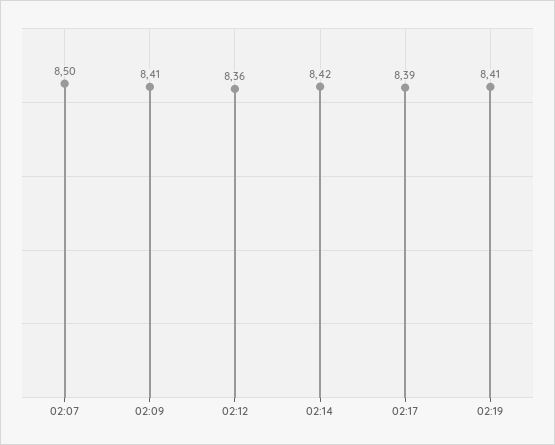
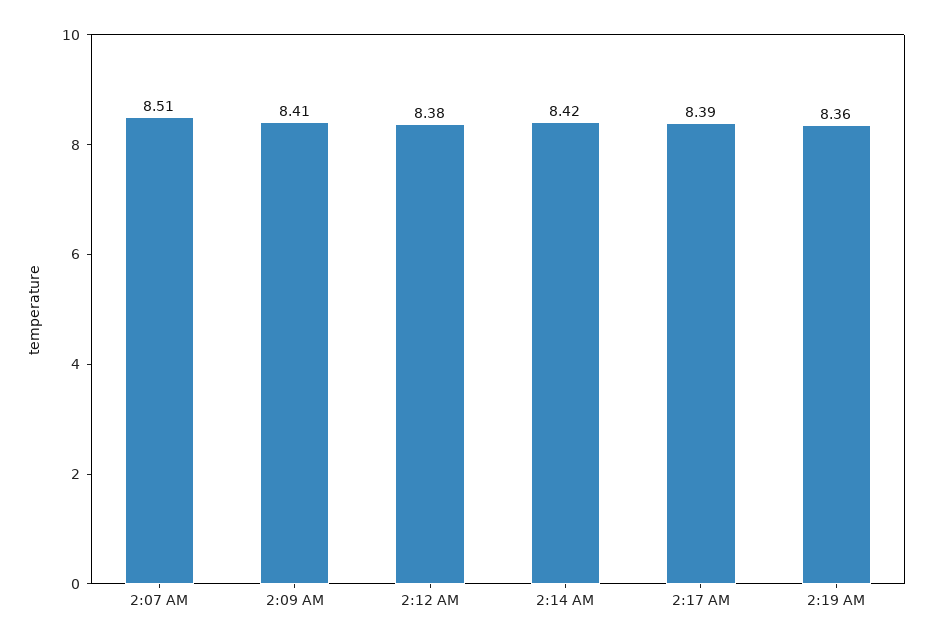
  {
-   "02:07": 8.5,
+   "02:07": 8.51,
    "02:09": 8.41,
-   "02:12": 8.36,
+   "02:12": 8.38,
    "02:14": 8.42,
    "02:17": 8.39,
-   "02:19": 8.41
+   "02:19": 8.36
  }

